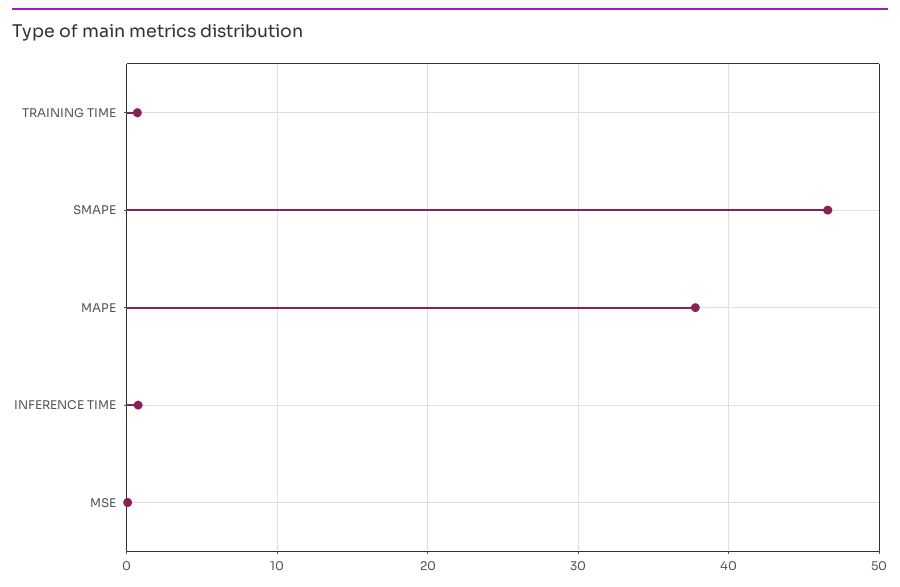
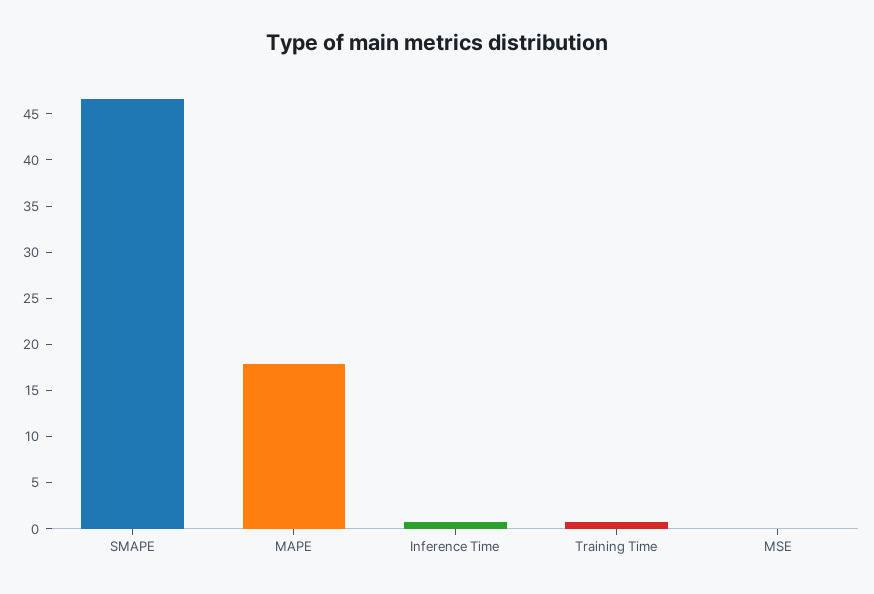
  {
    "TRAINING TIME": 1,
    "SMAPE": 47,
-   "MAPE": 38,
+   "MAPE": 18,
    "INFERENCE TIME": 1,
    "MSE": 0
  }

